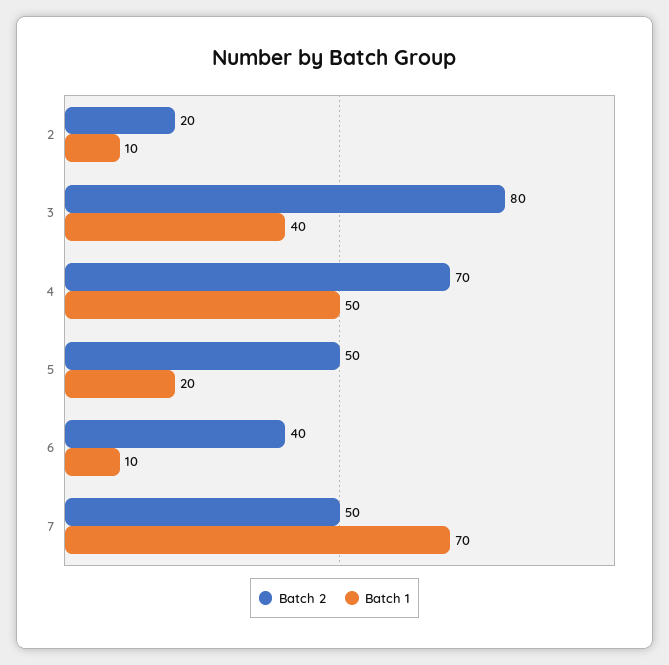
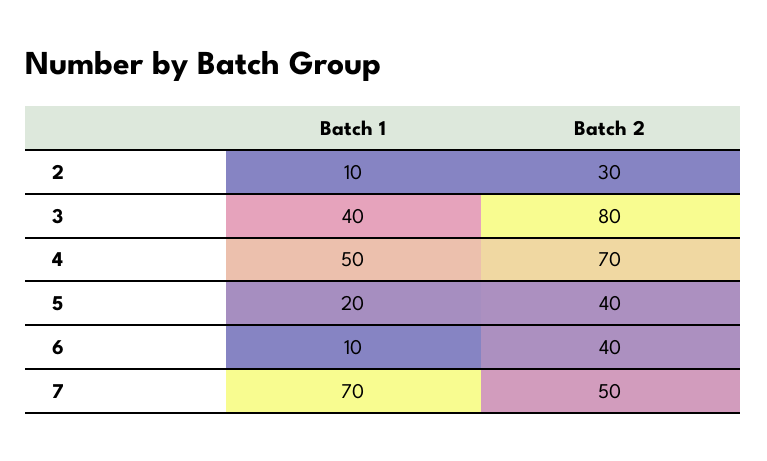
  {
    "Batch 2": {
-     "2": 20,
+     "2": 30,
      "3": 80,
      "4": 70,
-     "5": 50,
+     "5": 40,
      "6": 40,
      "7": 50
    },
    "Batch 1": {
      "2": 10,
      "3": 40,
      "4": 50,
      "5": 20,
      "6": 10,
      "7": 70
    }
  }

